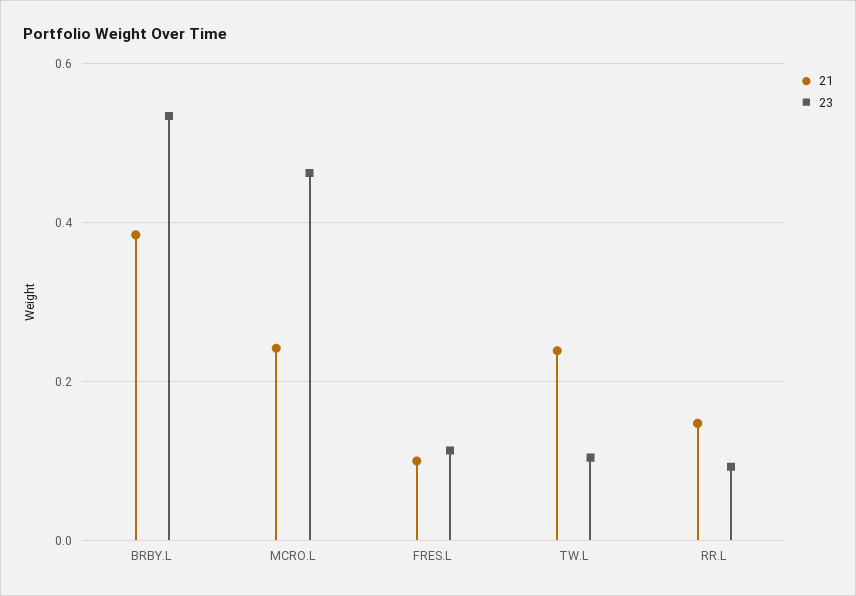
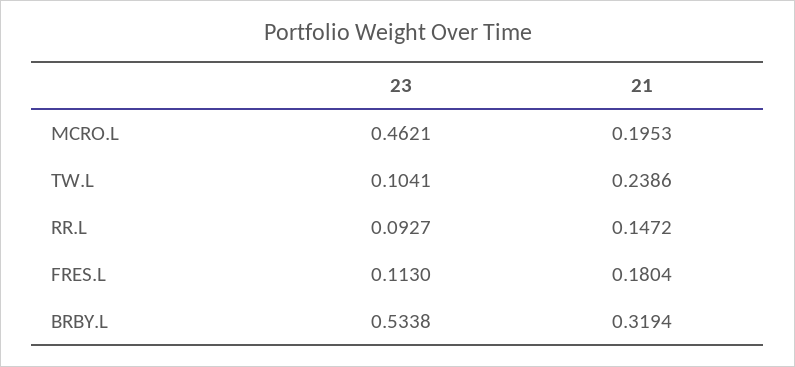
  {
    "21": {
-     "BRBY.L": 0.38,
+     "BRBY.L": 0.3194,
-     "MCRO.L": 0.24,
+     "MCRO.L": 0.1953,
-     "FRES.L": 0.1,
+     "FRES.L": 0.1804,
      "TW.L": 0.2386,
      "RR.L": 0.1472
    },
    "23": {
      "BRBY.L": 0.5338,
      "MCRO.L": 0.4621,
      "FRES.L": 0.113,
      "TW.L": 0.1041,
      "RR.L": 0.0927
    }
  }

